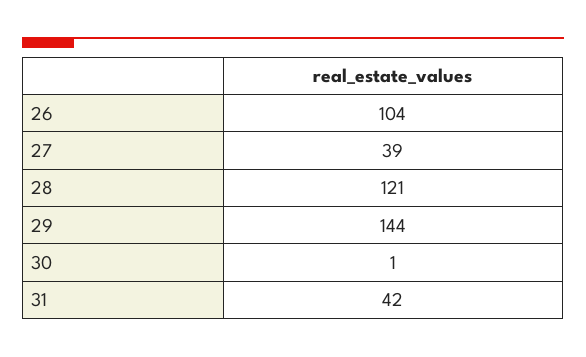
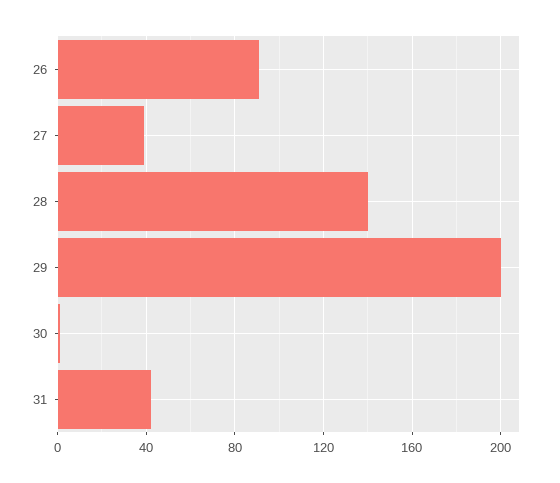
  {
-   "26": 104,
+   "26": 90,
    "27": 39,
-   "28": 121,
+   "28": 140,
-   "29": 144,
+   "29": 200,
    "30": 1,
    "31": 42
  }

